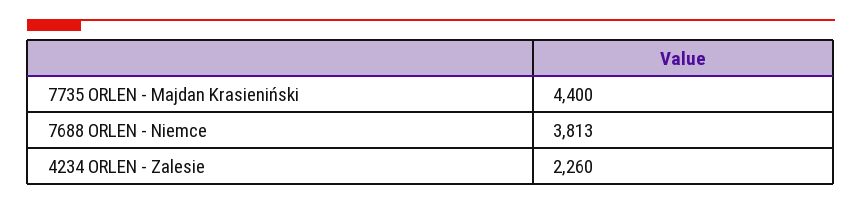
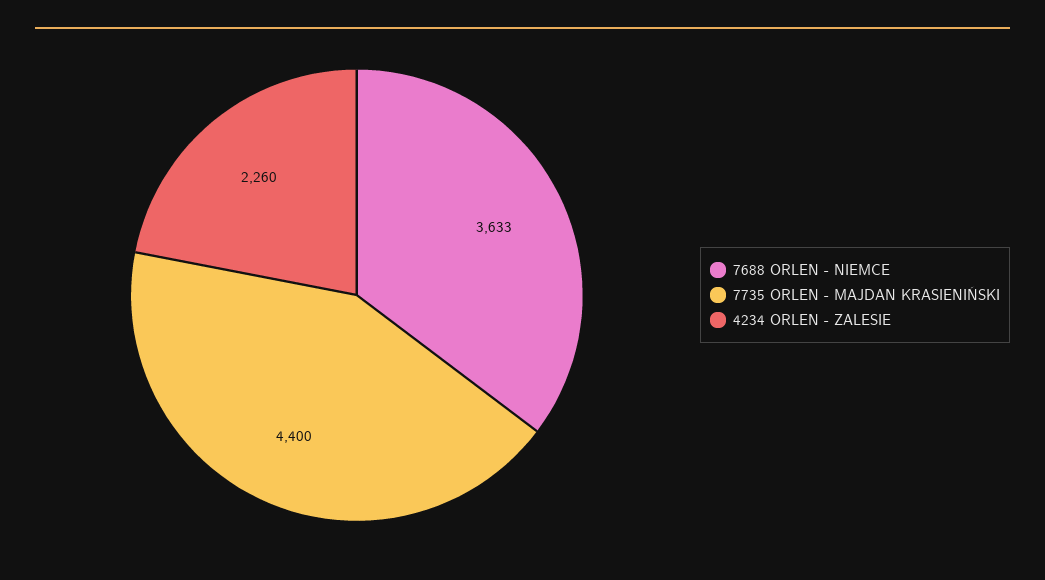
  {
    "7735 ORLEN - Majdan Krasieniński": 4400,
-   "7688 ORLEN - Niemce": 3813,
+   "7688 ORLEN - Niemce": 3633,
    "4234 ORLEN - Zalesie": 2260
  }

